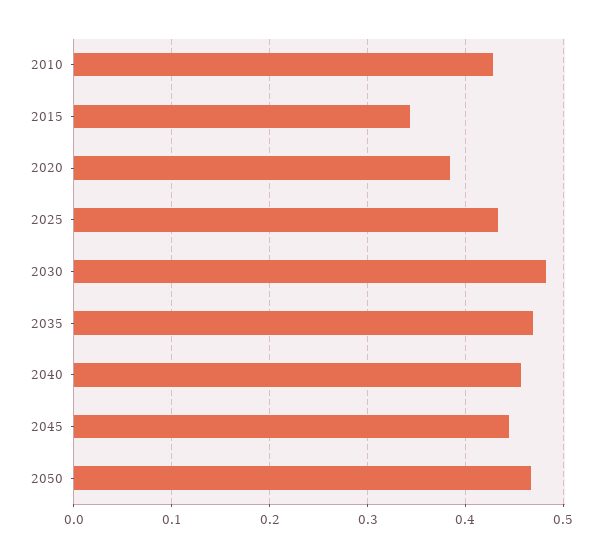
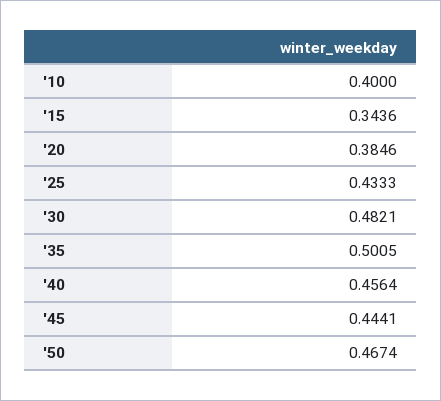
  {
-   "2010": 0.43,
+   "2010": 0.4,
    "2015": 0.3436,
    "2020": 0.3846,
    "2025": 0.4333,
    "2030": 0.4821,
-   "2035": 0.47,
+   "2035": 0.5005,
    "2040": 0.4564,
    "2045": 0.4441,
    "2050": 0.4674
  }

